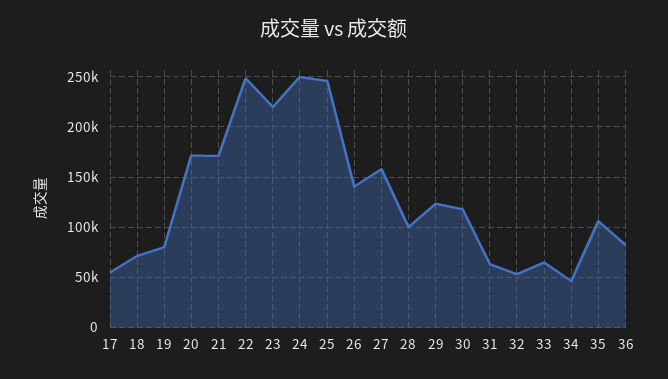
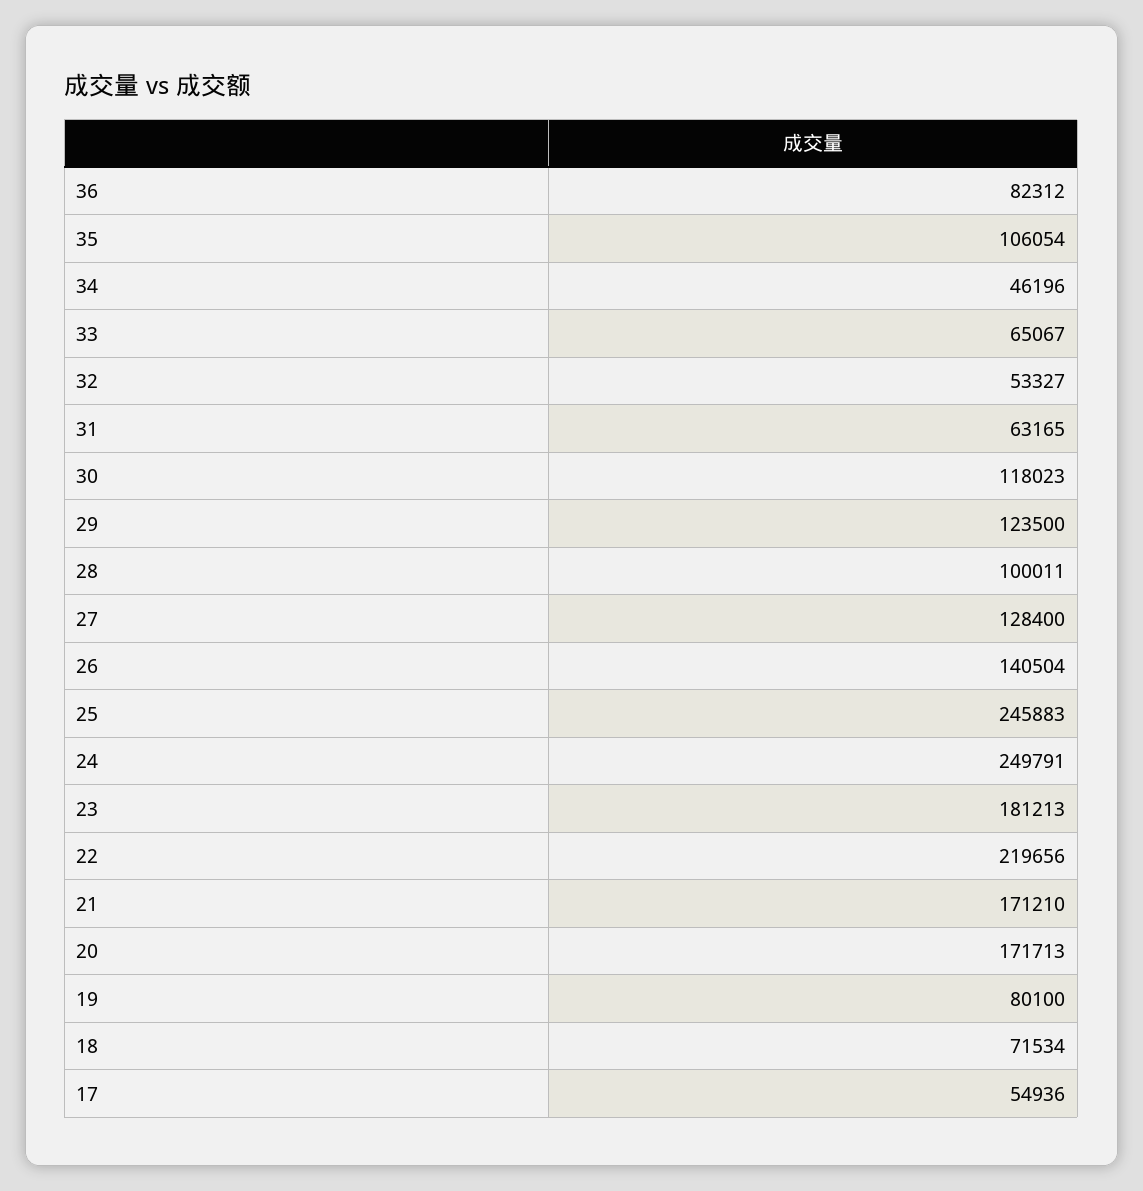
  {
    "17": 54936,
    "18": 71534,
    "19": 80100,
    "20": 171713,
    "21": 171210,
-   "22": 250000,
+   "22": 219656,
-   "23": 220000,
+   "23": 181213,
    "24": 249791,
    "25": 245883,
    "26": 140504,
-   "27": 160000,
+   "27": 128400,
    "28": 100011,
    "29": 123500,
    "30": 118023,
    "31": 63165,
    "32": 53327,
    "33": 65067,
    "34": 46196,
    "35": 106054,
    "36": 82312
  }

